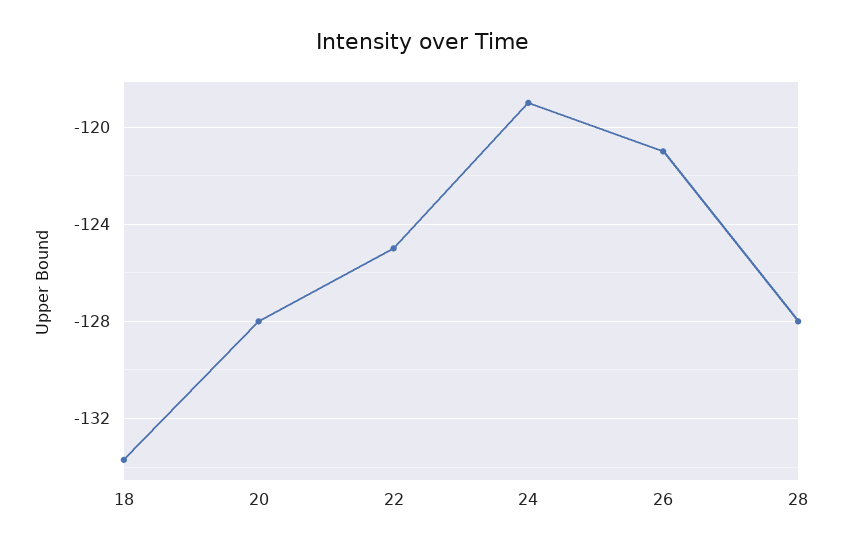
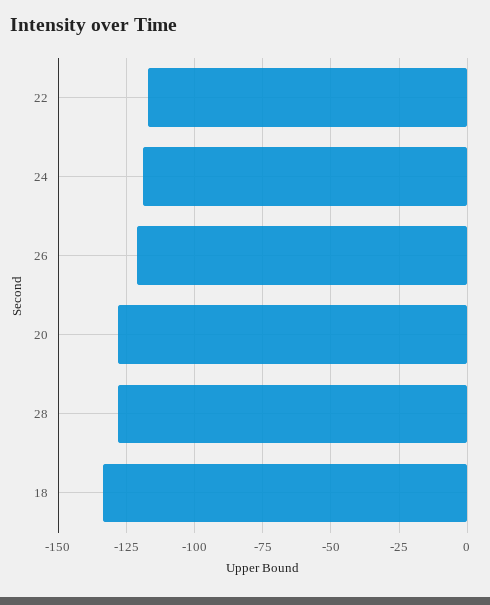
  {
    "18": -133.5,
    "20": -128,
-   "22": -125,
+   "22": -117.5,
    "24": -119,
    "26": -121,
    "28": -128
  }

